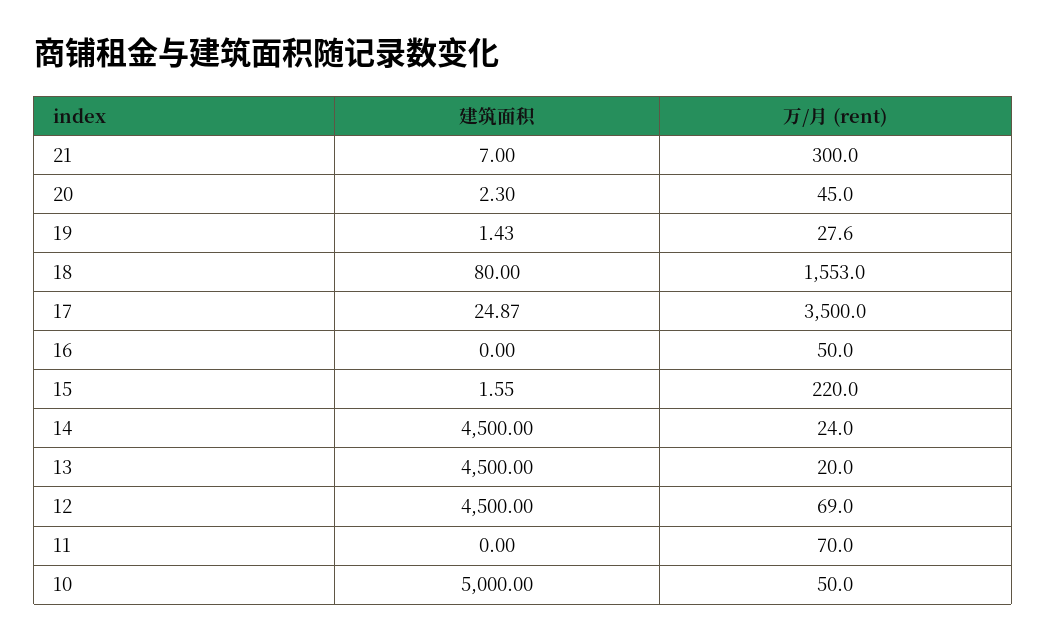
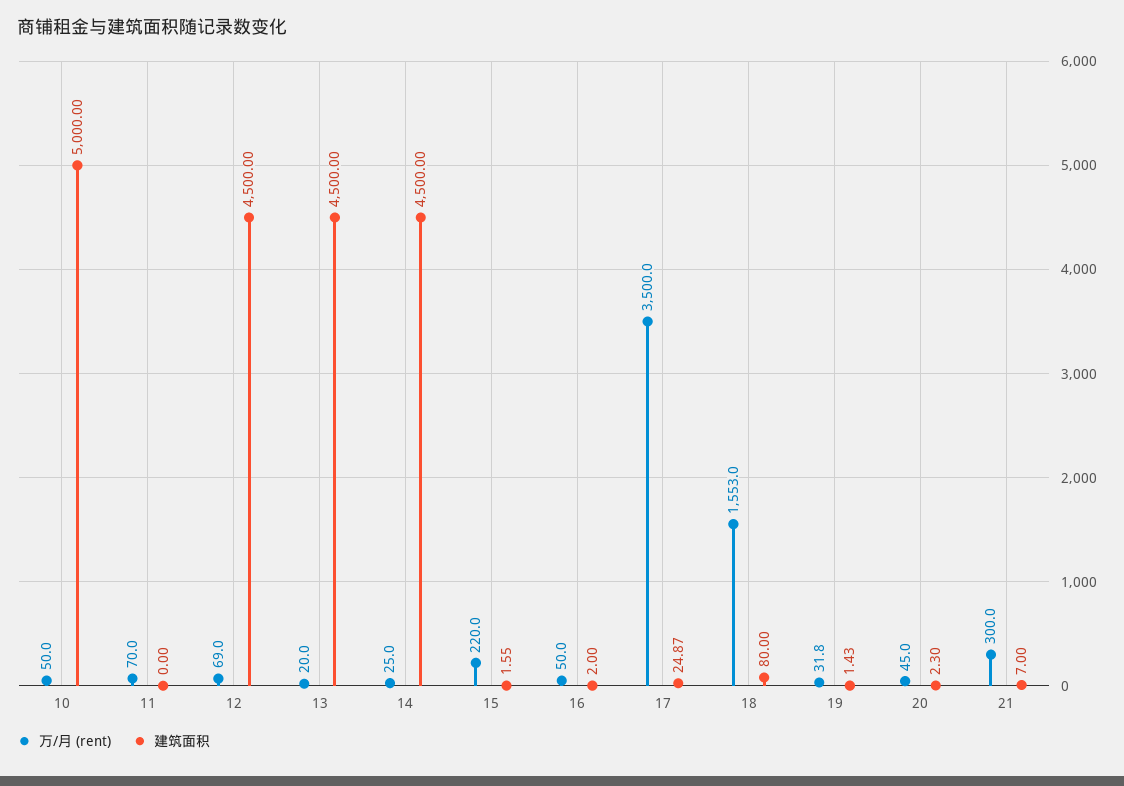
  {
    "建筑面积": {
      "21": 7,
      "20": 2.3,
      "19": 1.43,
      "18": 80,
      "17": 24.87,
-     "16": 0,
+     "16": 2,
      "15": 1.55,
      "14": 4500,
      "13": 4500,
      "12": 4500,
      "11": 0,
      "10": 5000
    },
    "万/月 (rent)": {
      "21": 300,
      "20": 45,
-     "19": 27.6,
+     "19": 31.8,
      "18": 1553,
      "17": 3500,
      "16": 50,
      "15": 220,
-     "14": 24,
+     "14": 25,
      "13": 20,
      "12": 69,
      "11": 70,
      "10": 50
    }
  }

